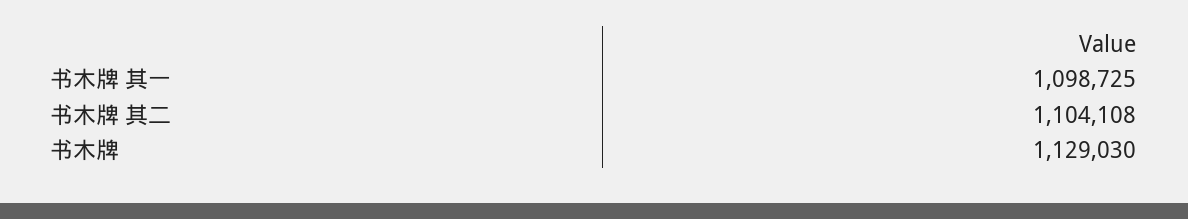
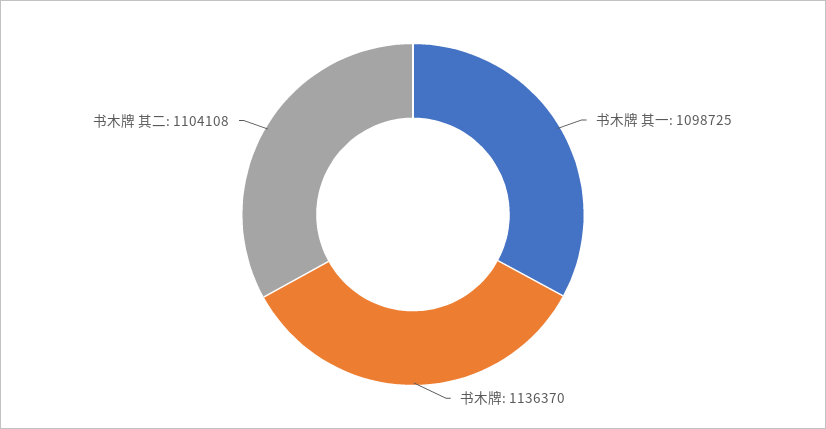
  {
    "书木牌 其一": 1098725,
    "书木牌 其二": 1104108,
-   "书木牌": 1129030
+   "书木牌": 1136370
  }

